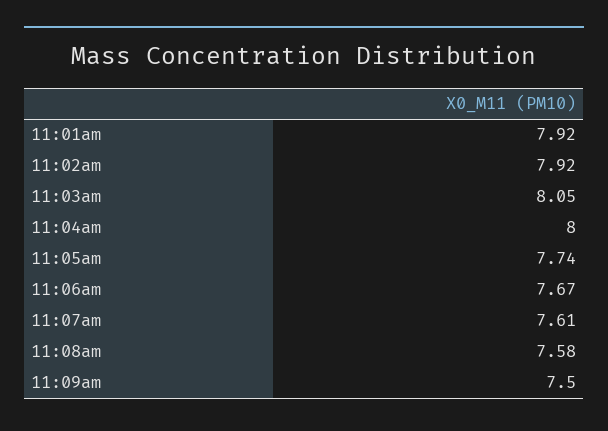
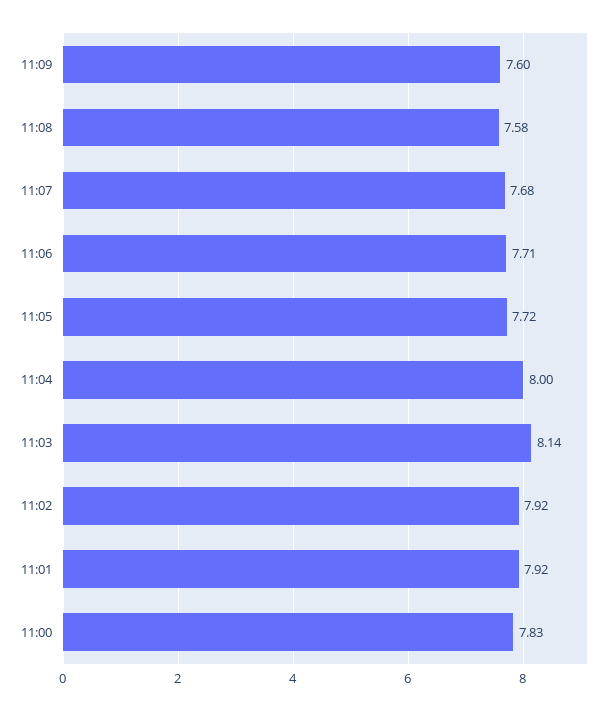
  {
    "11:01am": 7.92,
    "11:02am": 7.92,
-   "11:03am": 8.05,
+   "11:03am": 8.14,
    "11:04am": 8,
-   "11:05am": 7.74,
+   "11:05am": 7.72,
-   "11:06am": 7.67,
+   "11:06am": 7.71,
-   "11:07am": 7.61,
+   "11:07am": 7.68,
    "11:08am": 7.58,
-   "11:09am": 7.5
+   "11:09am": 7.6,
+   "11:00": 7.83
  }

